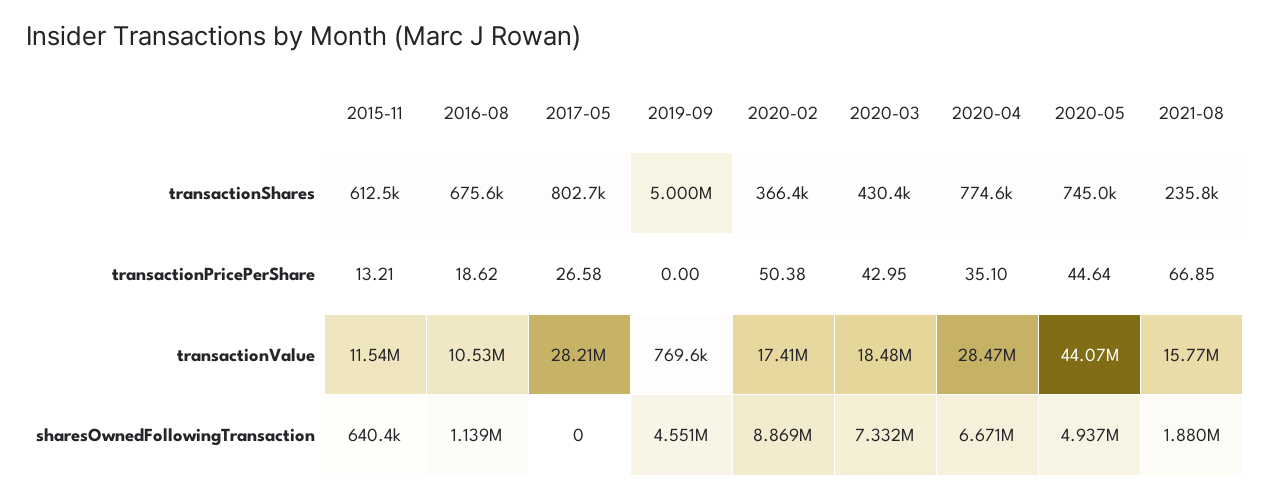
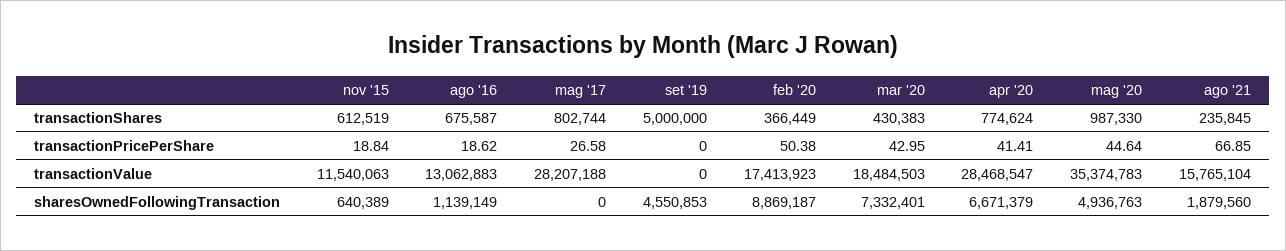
  {
    "2015-11": {
      "transactionShares": 612519,
-     "transactionPricePerShare": 13.21,
+     "transactionPricePerShare": 18.84,
      "transactionValue": 11540063,
      "sharesOwnedFollowingTransaction": 640389
    },
    "2016-08": {
      "transactionShares": 675587,
      "transactionPricePerShare": 18.62,
-     "transactionValue": 10530000,
+     "transactionValue": 13062883,
      "sharesOwnedFollowingTransaction": 1139149
    },
    "2017-05": {
      "transactionShares": 802744,
      "transactionPricePerShare": 26.58,
      "transactionValue": 28207188,
      "sharesOwnedFollowingTransaction": 0
    },
    "2019-09": {
      "transactionShares": 5000000,
      "transactionPricePerShare": 0,
-     "transactionValue": 769600,
+     "transactionValue": 0,
      "sharesOwnedFollowingTransaction": 4550853
    },
    "2020-02": {
      "transactionShares": 366449,
      "transactionPricePerShare": 50.38,
      "transactionValue": 17413923,
      "sharesOwnedFollowingTransaction": 8869187
    },
    "2020-03": {
      "transactionShares": 430383,
      "transactionPricePerShare": 42.95,
      "transactionValue": 18484503,
      "sharesOwnedFollowingTransaction": 7332401
    },
    "2020-04": {
      "transactionShares": 774624,
-     "transactionPricePerShare": 35.1,
+     "transactionPricePerShare": 41.41,
      "transactionValue": 28468547,
      "sharesOwnedFollowingTransaction": 6671379
    },
    "2020-05": {
-     "transactionShares": 745000,
+     "transactionShares": 987330,
      "transactionPricePerShare": 44.64,
-     "transactionValue": 44070000,
+     "transactionValue": 35374783,
      "sharesOwnedFollowingTransaction": 4936763
    },
    "2021-08": {
      "transactionShares": 235845,
      "transactionPricePerShare": 66.85,
      "transactionValue": 15765104,
      "sharesOwnedFollowingTransaction": 1879560
    }
  }

